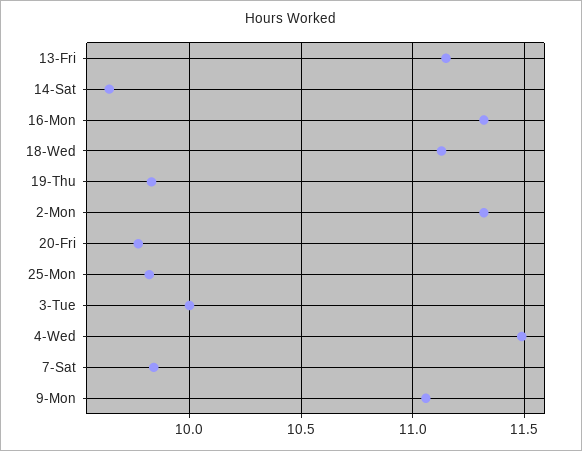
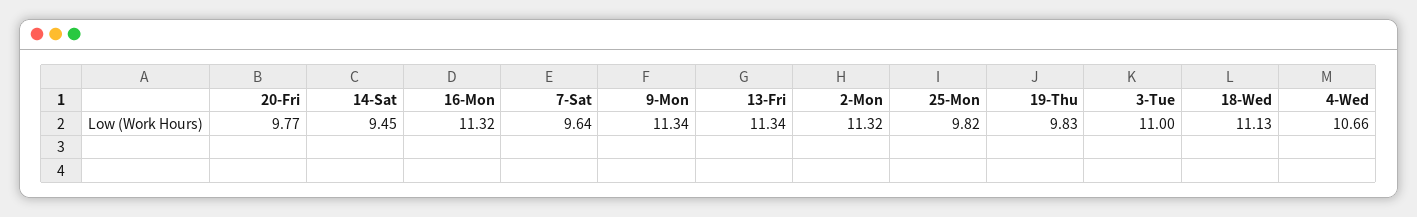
  {
-   "13-Fri": 11.15,
+   "13-Fri": 11.34,
-   "14-Sat": 9.65,
+   "14-Sat": 9.45,
    "16-Mon": 11.32,
    "18-Wed": 11.13,
    "19-Thu": 9.83,
    "2-Mon": 11.32,
    "20-Fri": 9.77,
    "25-Mon": 9.82,
-   "3-Tue": 10,
+   "3-Tue": 11,
-   "4-Wed": 11.5,
+   "4-Wed": 10.66,
-   "7-Sat": 9.85,
+   "7-Sat": 9.64,
-   "9-Mon": 11.05
+   "9-Mon": 11.34
  }

